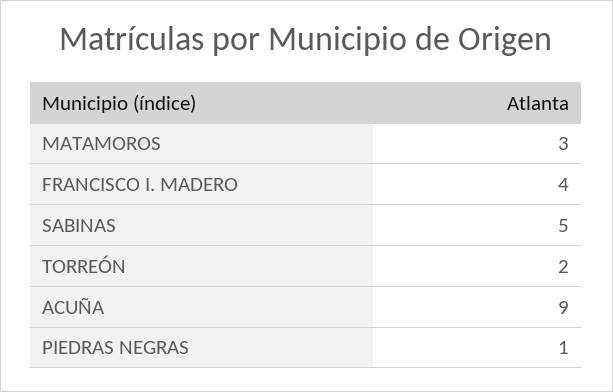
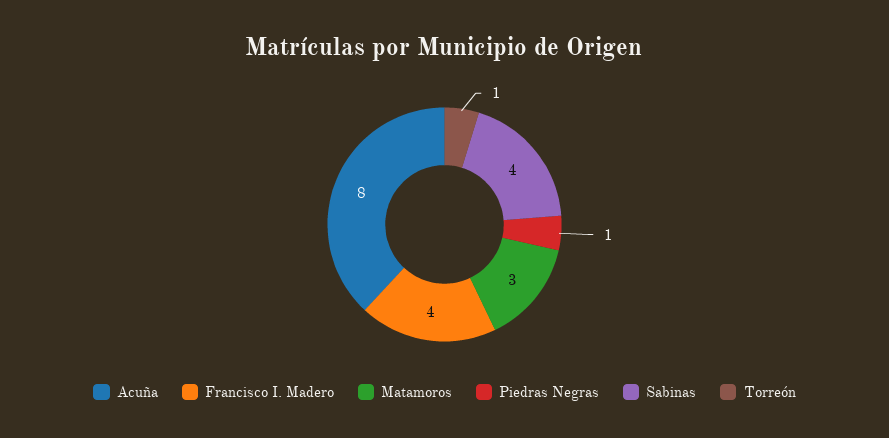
  {
    "MATAMOROS": 3,
    "FRANCISCO I. MADERO": 4,
-   "SABINAS": 5,
+   "SABINAS": 4,
-   "TORREÓN": 2,
+   "TORREÓN": 1,
-   "ACUÑA": 9,
+   "ACUÑA": 8,
    "PIEDRAS NEGRAS": 1
  }

